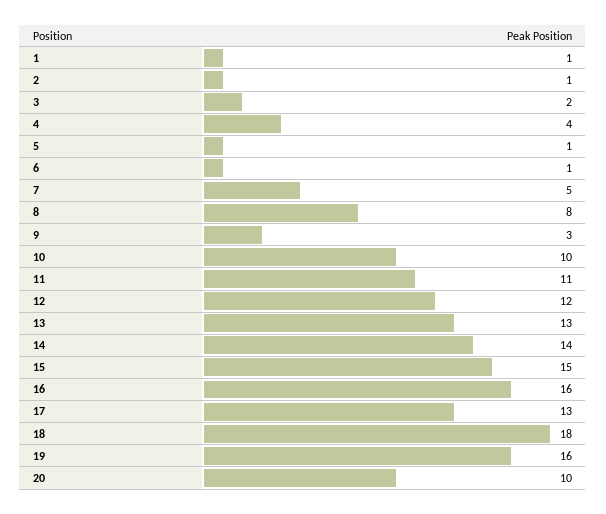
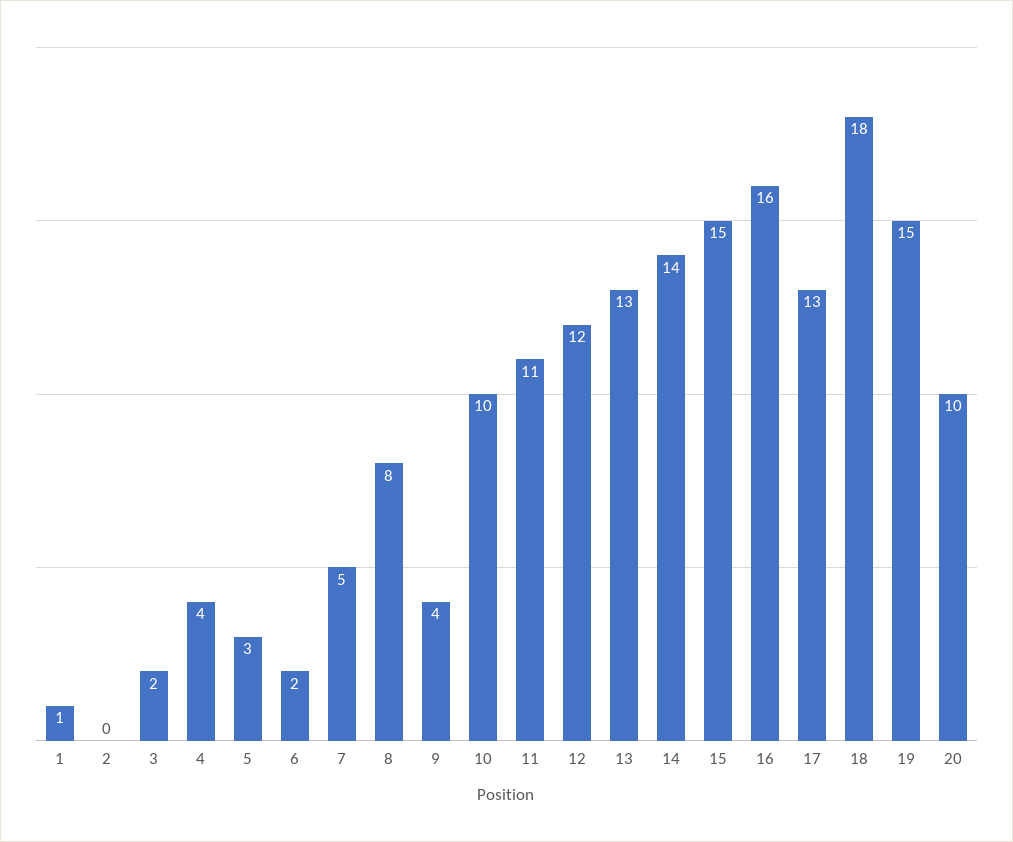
  {
    "1": 1,
-   "2": 1,
+   "2": 0,
    "3": 2,
    "4": 4,
-   "5": 1,
+   "5": 3,
-   "6": 1,
+   "6": 2,
    "7": 5,
    "8": 8,
-   "9": 3,
+   "9": 4,
    "10": 10,
    "11": 11,
    "12": 12,
    "13": 13,
    "14": 14,
    "15": 15,
    "16": 16,
    "17": 13,
    "18": 18,
-   "19": 16,
+   "19": 15,
    "20": 10
  }

